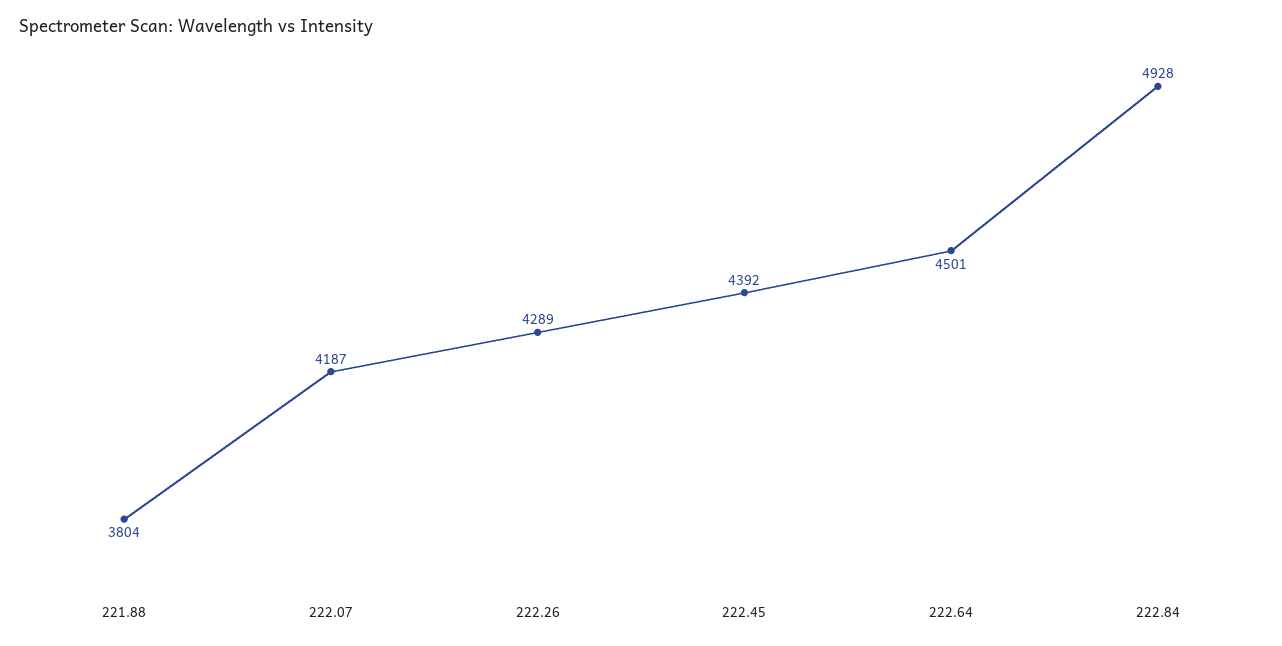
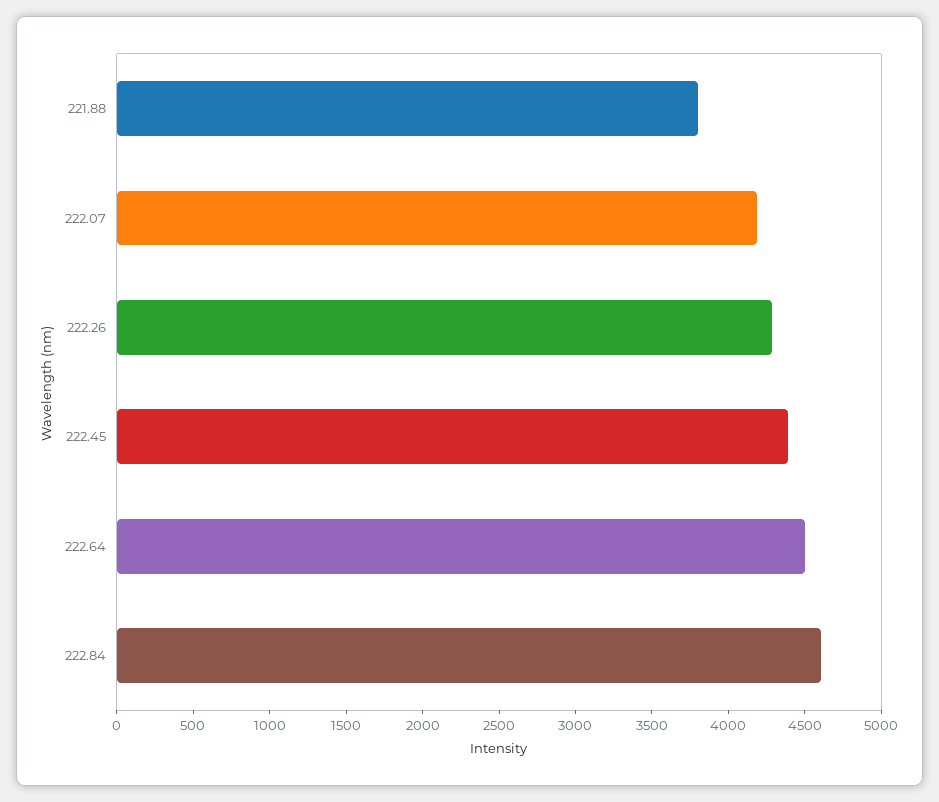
  {
    "221.88": 3804,
    "222.07": 4187,
    "222.26": 4289,
    "222.45": 4392,
    "222.64": 4501,
-   "222.84": 4928
+   "222.84": 4600
  }

